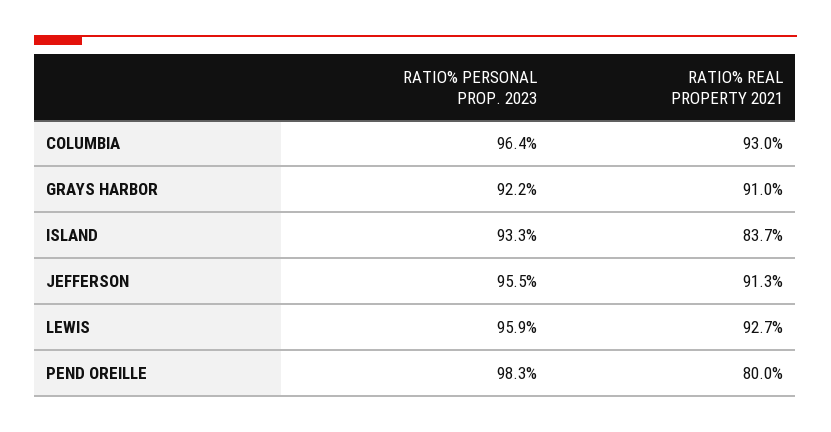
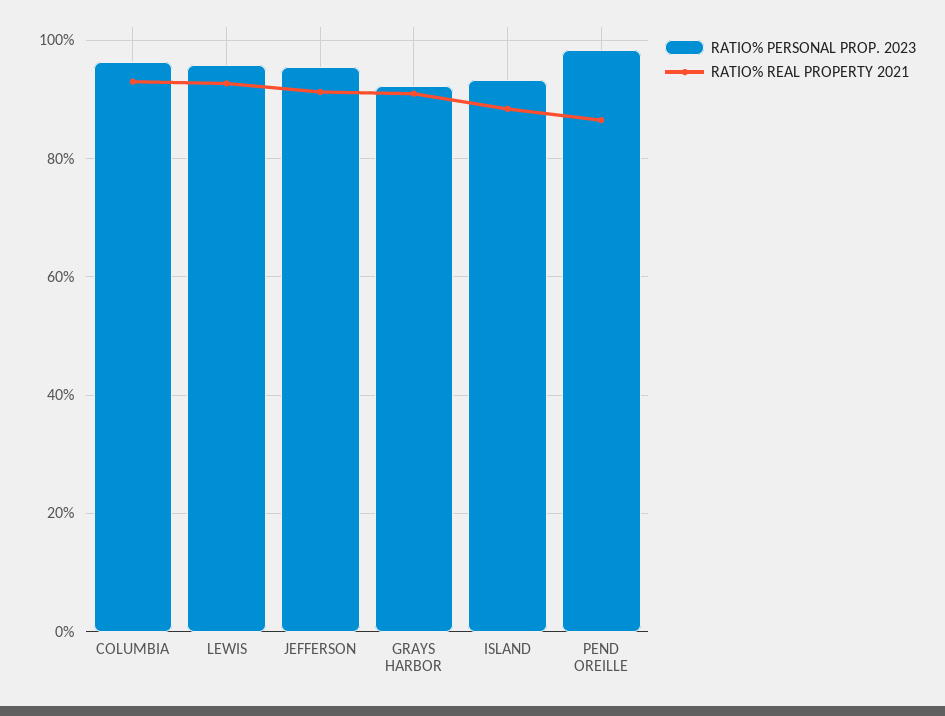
  {
    "RATIO% PERSONAL PROP. 2023": {
      "COLUMBIA": 96.4,
      "GRAYS HARBOR": 92.2,
      "ISLAND": 93.3,
      "JEFFERSON": 95.5,
      "LEWIS": 95.9,
      "PEND OREILLE": 98.3
    },
    "RATIO% REAL PROPERTY 2021": {
      "COLUMBIA": 93,
      "GRAYS HARBOR": 91,
-     "ISLAND": 83.7,
+     "ISLAND": 88,
      "JEFFERSON": 91.3,
      "LEWIS": 92.7,
-     "PEND OREILLE": 80
+     "PEND OREILLE": 86
    }
  }

